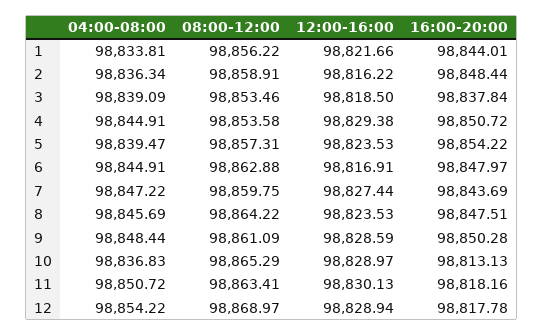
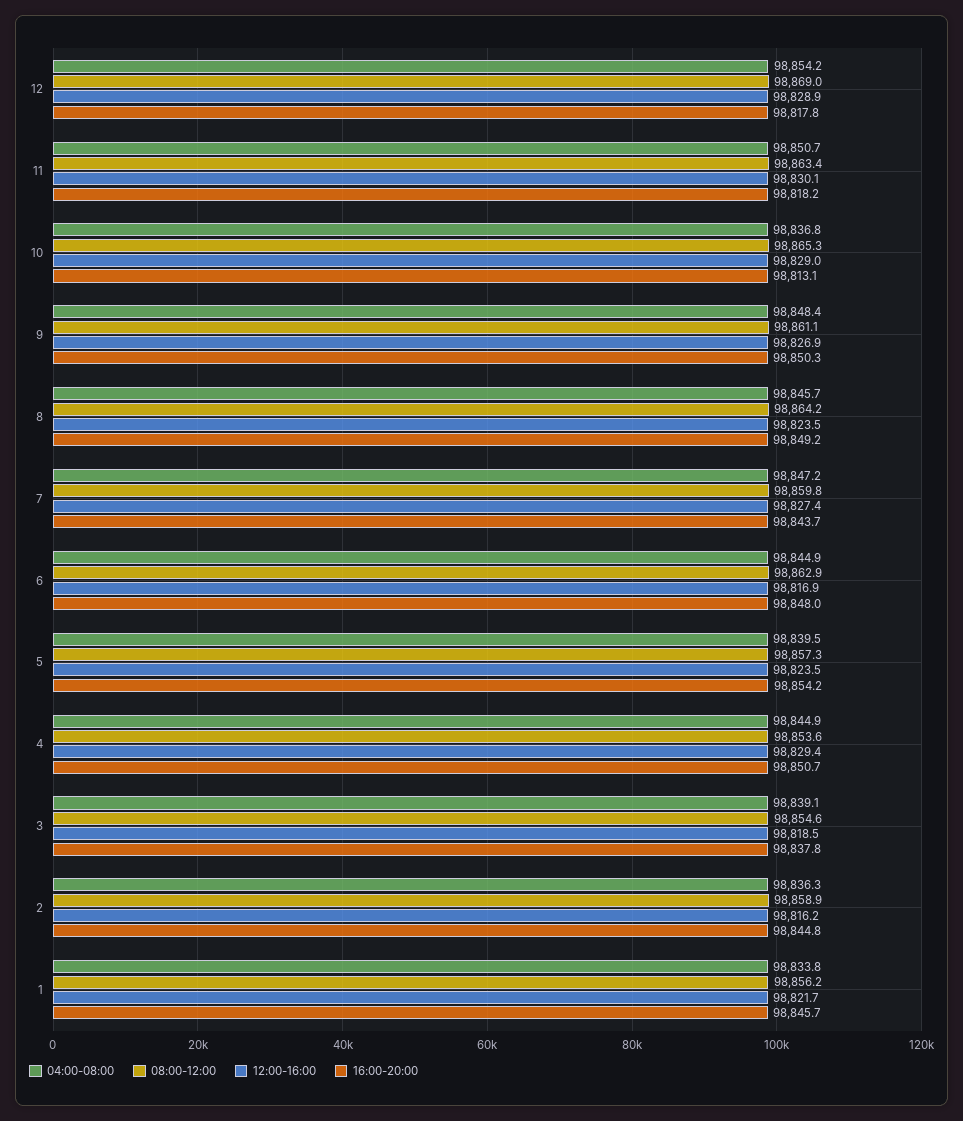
  {
    "04:00-08:00": {
      "1": 98833.81,
      "2": 98836.34,
      "3": 98839.09,
      "4": 98844.91,
      "5": 98839.47,
      "6": 98844.91,
      "7": 98847.22,
      "8": 98845.69,
      "9": 98848.44,
      "10": 98836.83,
      "11": 98850.72,
      "12": 98854.22
    },
    "08:00-12:00": {
      "1": 98856.22,
      "2": 98858.91,
-     "3": 98853.46,
+     "3": 98854.6,
      "4": 98853.58,
      "5": 98857.31,
      "6": 98862.88,
      "7": 98859.75,
      "8": 98864.22,
      "9": 98861.09,
      "10": 98865.29,
      "11": 98863.41,
      "12": 98868.97
    },
    "12:00-16:00": {
      "1": 98821.66,
      "2": 98816.22,
      "3": 98818.5,
      "4": 98829.38,
      "5": 98823.53,
      "6": 98816.91,
      "7": 98827.44,
      "8": 98823.53,
-     "9": 98828.59,
+     "9": 98826.9,
      "10": 98828.97,
      "11": 98830.13,
      "12": 98828.94
    },
    "16:00-20:00": {
-     "1": 98844.01,
+     "1": 98845.7,
-     "2": 98848.44,
+     "2": 98844.8,
      "3": 98837.84,
      "4": 98850.72,
      "5": 98854.22,
      "6": 98847.97,
      "7": 98843.69,
-     "8": 98847.51,
+     "8": 98849.2,
      "9": 98850.28,
      "10": 98813.13,
      "11": 98818.16,
      "12": 98817.78
    }
  }

